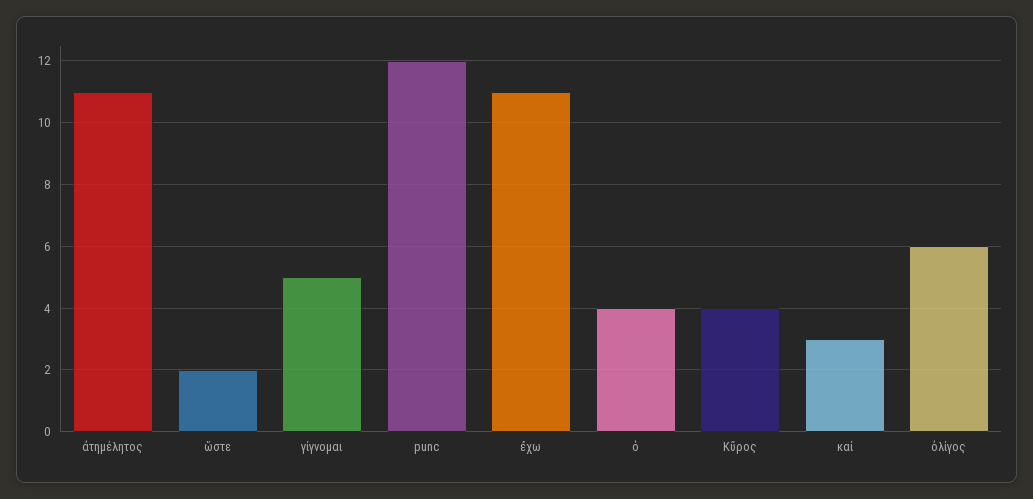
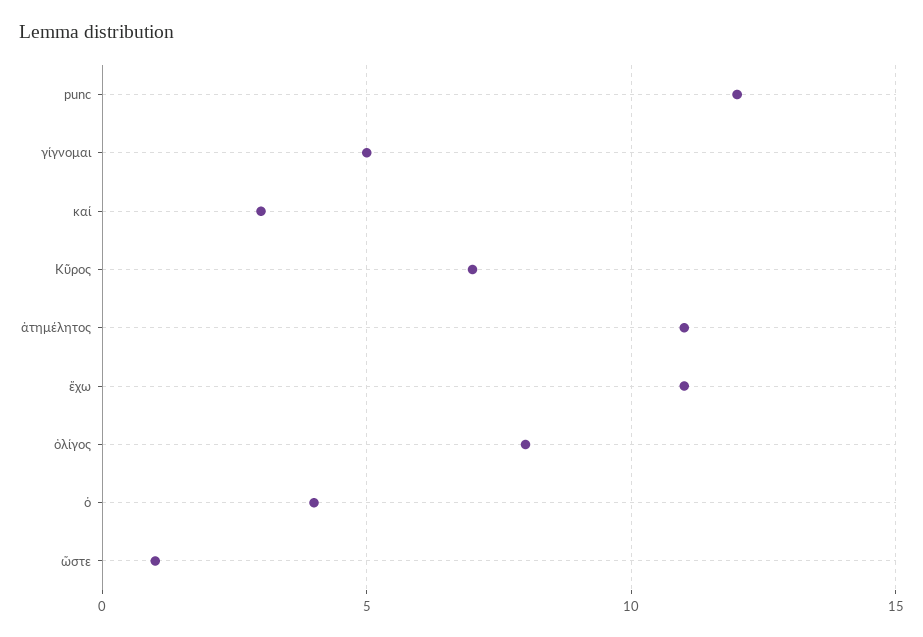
  {
    "ἀτημέλητος": 11,
-   "ὥστε": 2,
+   "ὥστε": 1,
    "γίγνομαι": 5,
    "punc": 12,
    "ἔχω": 11,
    "ὁ": 4,
-   "Κῦρος": 4,
+   "Κῦρος": 7,
    "καί": 3,
-   "ὀλίγος": 6
+   "ὀλίγος": 8
  }

